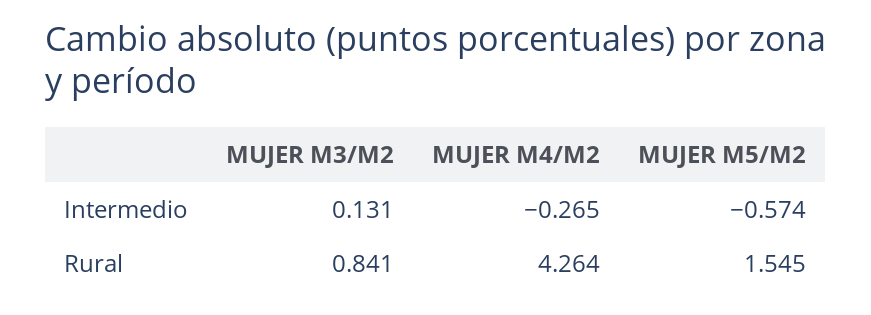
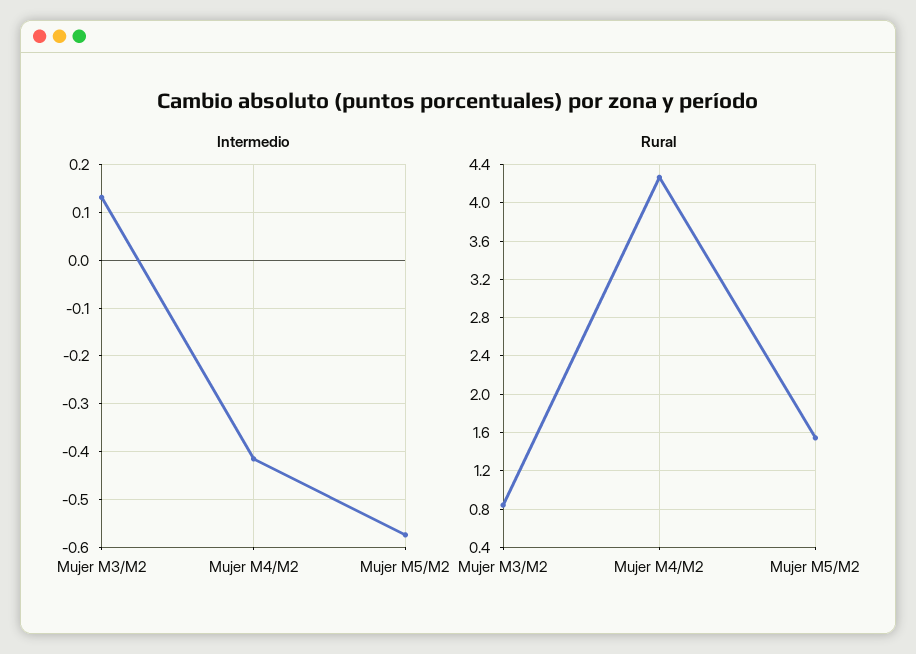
  {
    "Intermedio": {
      "MUJER M3/M2": 0.131,
-     "MUJER M4/M2": -0.265,
+     "MUJER M4/M2": -0.42,
      "MUJER M5/M2": -0.574
    },
    "Rural": {
      "MUJER M3/M2": 0.841,
      "MUJER M4/M2": 4.264,
      "MUJER M5/M2": 1.545
    }
  }

